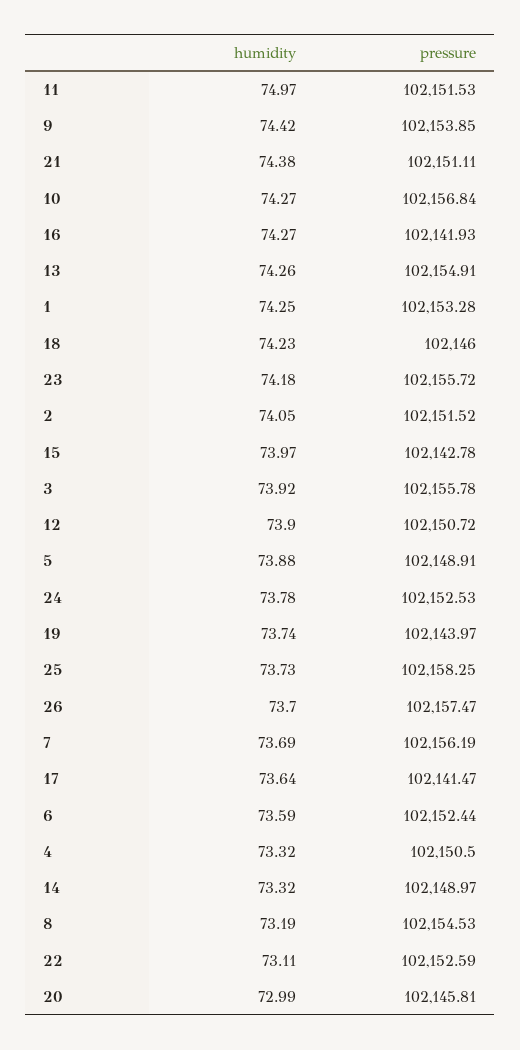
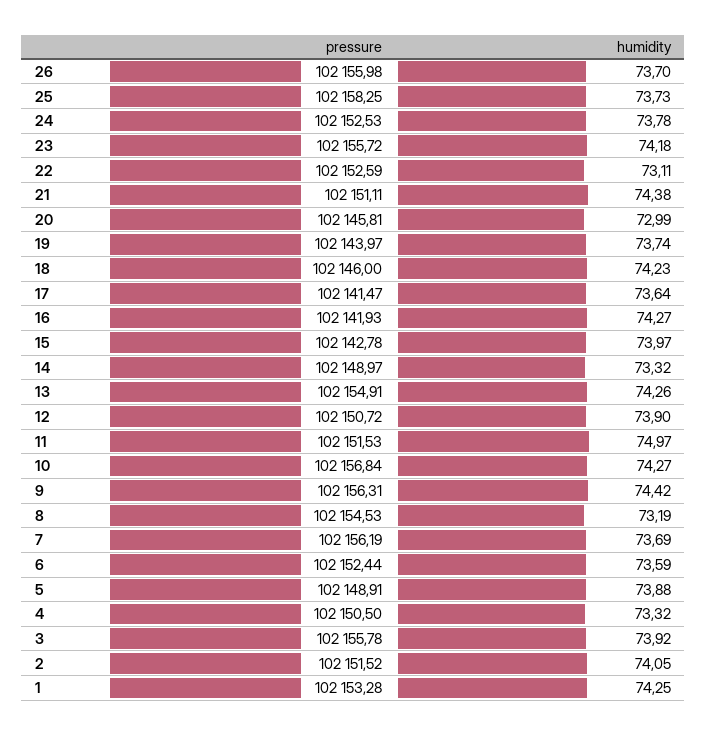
  {
    "humidity": {
      "11": 74.97,
      "9": 74.42,
      "21": 74.38,
      "10": 74.27,
      "16": 74.27,
      "13": 74.26,
      "1": 74.25,
      "18": 74.23,
      "23": 74.18,
      "2": 74.05,
      "15": 73.97,
      "3": 73.92,
      "12": 73.9,
      "5": 73.88,
      "24": 73.78,
      "19": 73.74,
      "25": 73.73,
      "26": 73.7,
      "7": 73.69,
      "17": 73.64,
      "6": 73.59,
      "4": 73.32,
      "14": 73.32,
      "8": 73.19,
      "22": 73.11,
      "20": 72.99
    },
    "pressure": {
      "11": 102151.53,
-     "9": 102153.85,
+     "9": 102156.31,
      "21": 102151.11,
      "10": 102156.84,
      "16": 102141.93,
      "13": 102154.91,
      "1": 102153.28,
      "18": 102146,
      "23": 102155.72,
      "2": 102151.52,
      "15": 102142.78,
      "3": 102155.78,
      "12": 102150.72,
      "5": 102148.91,
      "24": 102152.53,
      "19": 102143.97,
      "25": 102158.25,
-     "26": 102157.47,
+     "26": 102155.98,
      "7": 102156.19,
      "17": 102141.47,
      "6": 102152.44,
      "4": 102150.5,
      "14": 102148.97,
      "8": 102154.53,
      "22": 102152.59,
      "20": 102145.81
    }
  }

